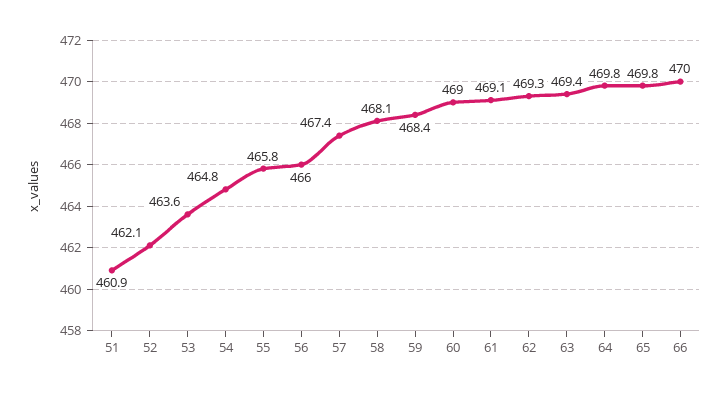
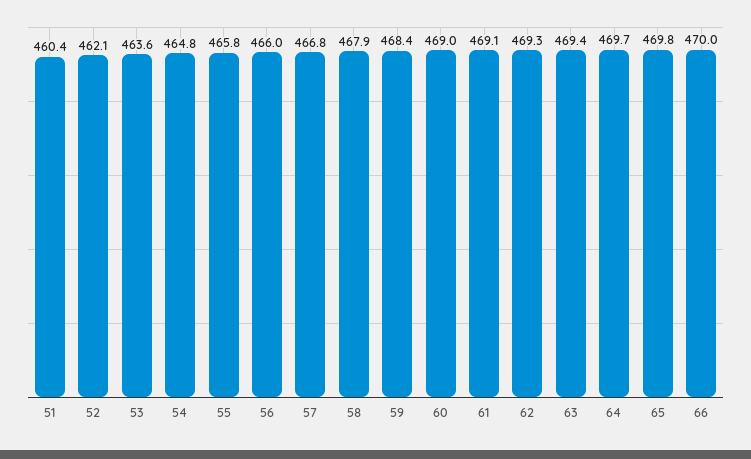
  {
-   "51": 460.9,
+   "51": 460.4,
    "52": 462.1,
    "53": 463.6,
    "54": 464.8,
    "55": 465.8,
    "56": 466,
-   "57": 467.4,
+   "57": 466.8,
-   "58": 468.1,
+   "58": 467.9,
    "59": 468.4,
    "60": 469,
    "61": 469.1,
    "62": 469.3,
    "63": 469.4,
-   "64": 469.8,
+   "64": 469.7,
    "65": 469.8,
    "66": 470
  }

